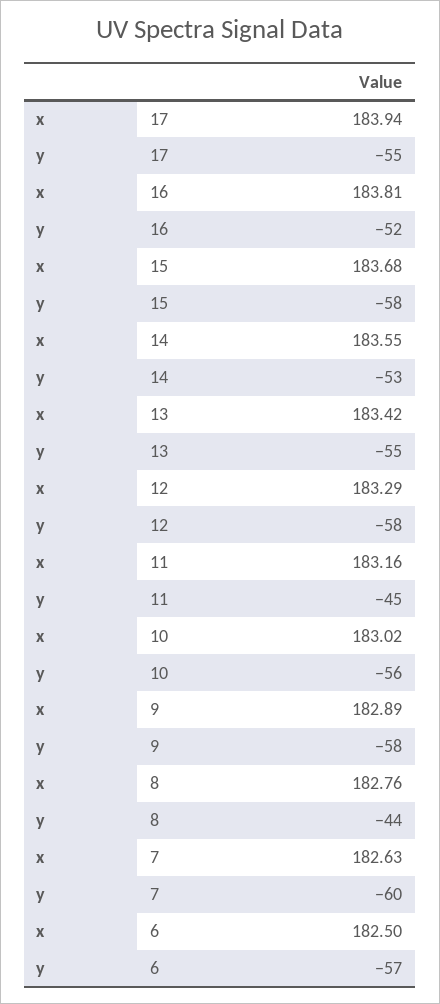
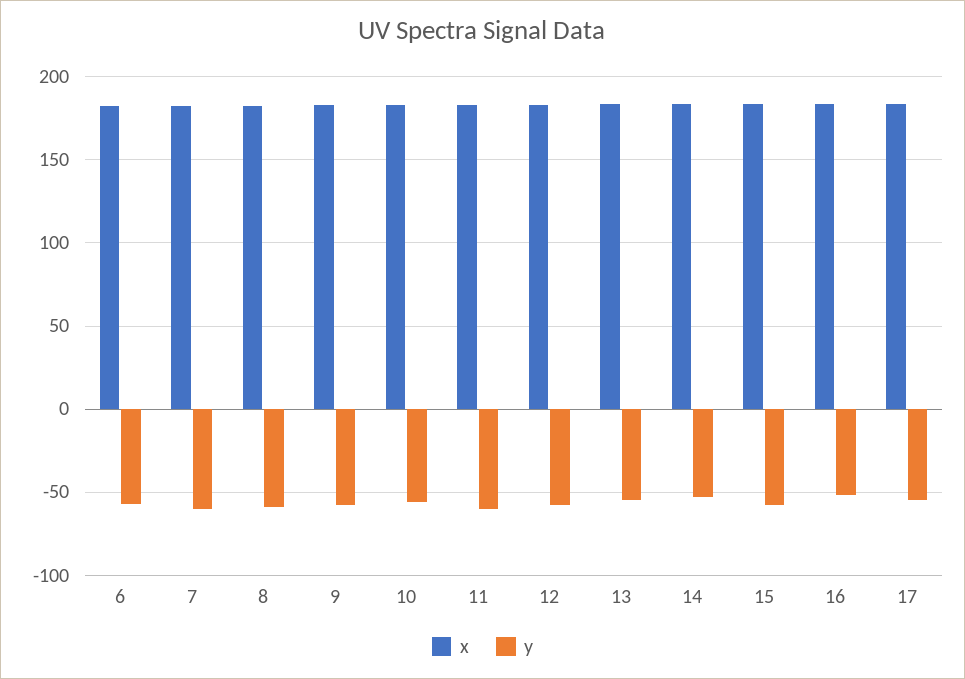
  {
    "x": {
      "17": 183.94,
      "16": 183.81,
      "15": 183.68,
      "14": 183.55,
      "13": 183.42,
      "12": 183.29,
      "11": 183.16,
      "10": 183.02,
      "9": 182.89,
      "8": 182.76,
      "7": 182.63,
      "6": 182.5
    },
    "y": {
      "17": -55,
      "16": -52,
      "15": -58,
      "14": -53,
      "13": -55,
      "12": -58,
-     "11": -45,
+     "11": -60,
      "10": -56,
      "9": -58,
-     "8": -44,
+     "8": -60,
      "7": -60,
      "6": -57
    }
  }

